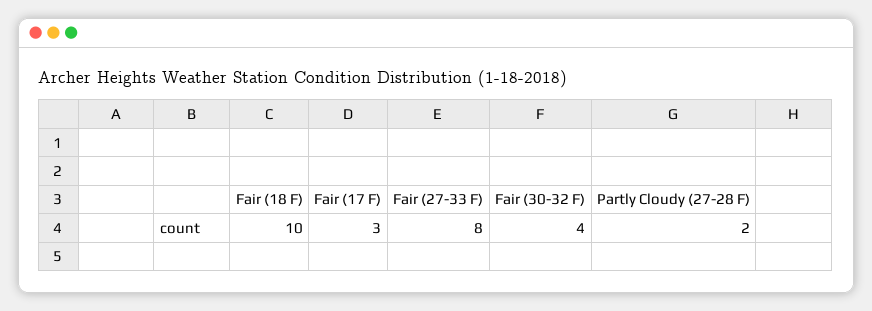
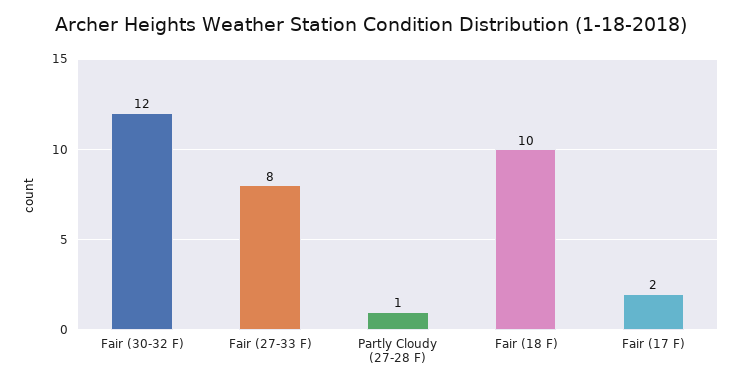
  {
    "Fair (18 F)": 10,
-   "Fair (17 F)": 3,
+   "Fair (17 F)": 2,
    "Fair (27-33 F)": 8,
-   "Fair (30-32 F)": 4,
+   "Fair (30-32 F)": 12,
-   "Partly Cloudy (27-28 F)": 2
+   "Partly Cloudy (27-28 F)": 1
  }

